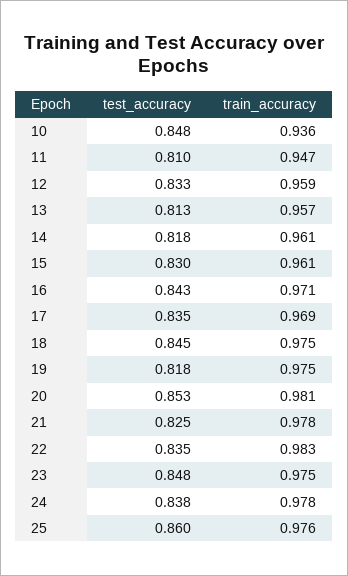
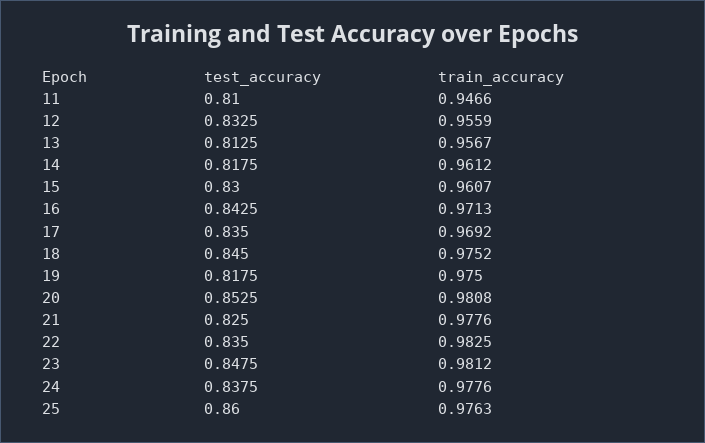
  {
    "test_accuracy": {
-     "10": 0.848,
      "11": 0.81,
      "12": 0.8325,
      "13": 0.8125,
      "14": 0.8175,
      "15": 0.83,
      "16": 0.8425,
      "17": 0.835,
      "18": 0.845,
      "19": 0.8175,
      "20": 0.8525,
      "21": 0.825,
      "22": 0.835,
      "23": 0.8475,
      "24": 0.8375,
      "25": 0.86
    },
    "train_accuracy": {
-     "10": 0.936,
      "11": 0.9466,
-     "12": 0.959,
+     "12": 0.9559,
      "13": 0.9567,
      "14": 0.9612,
      "15": 0.9607,
      "16": 0.9713,
      "17": 0.9692,
      "18": 0.9752,
      "19": 0.975,
      "20": 0.9808,
      "21": 0.9776,
      "22": 0.9825,
-     "23": 0.975,
+     "23": 0.9812,
      "24": 0.9776,
      "25": 0.9763
    }
  }

